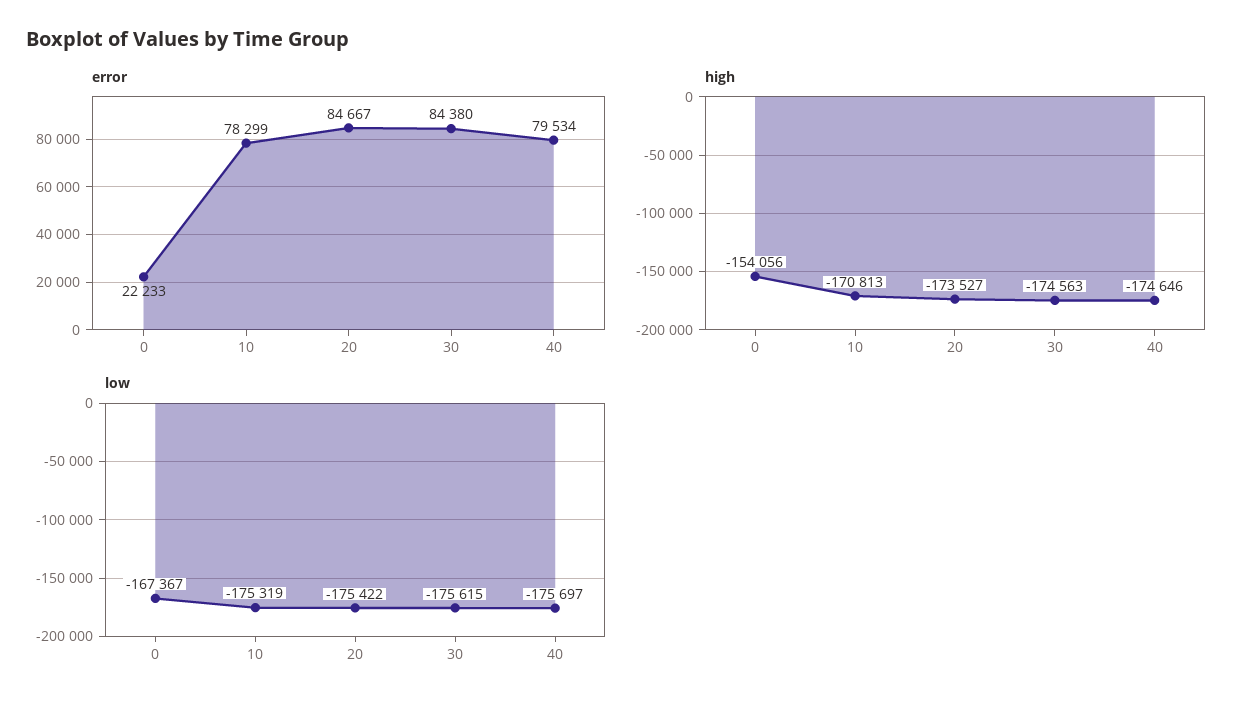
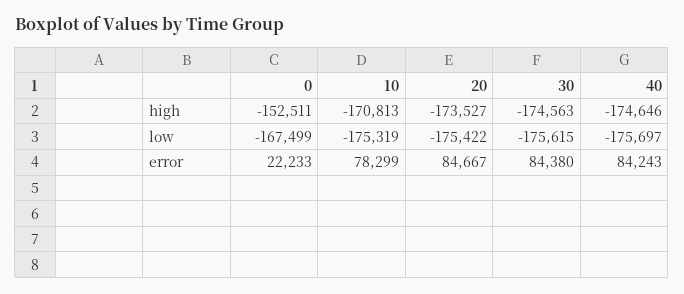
  {
    "error": {
      "0": 22233,
      "10": 78299,
      "20": 84667,
      "30": 84380,
-     "40": 79534
+     "40": 84243
    },
    "high": {
-     "0": -154056,
+     "0": -152511,
      "10": -170813,
      "20": -173527,
      "30": -174563,
      "40": -174646
    },
    "low": {
-     "0": -167367,
+     "0": -167499,
      "10": -175319,
      "20": -175422,
      "30": -175615,
      "40": -175697
    }
  }

